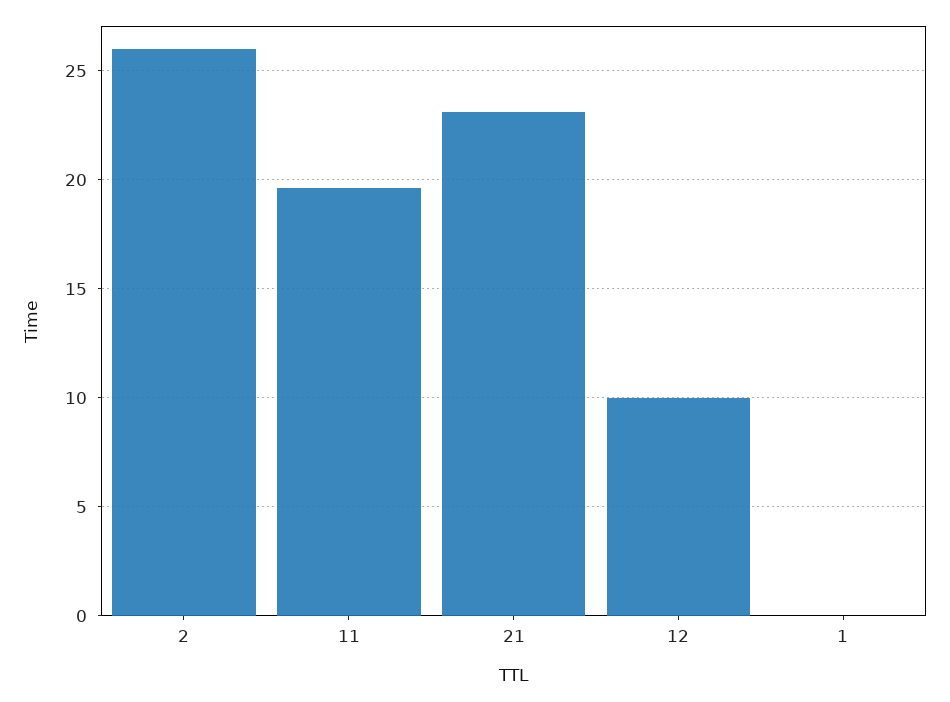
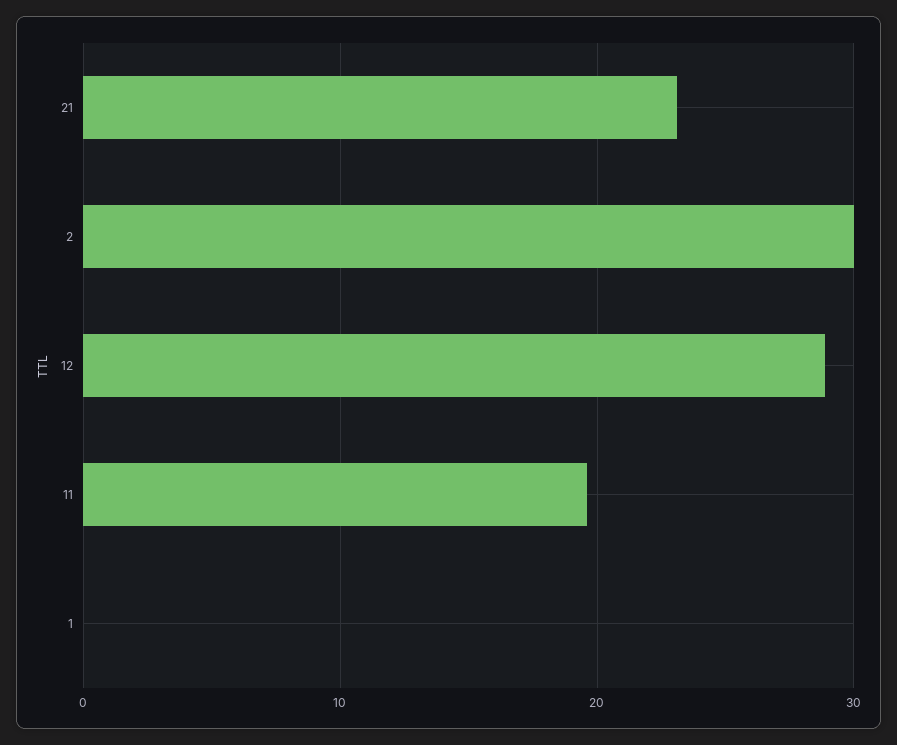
  {
-   "2": 26,
+   "2": 30,
    "11": 19.5,
    "21": 23,
-   "12": 10,
+   "12": 29,
    "1": 0
  }

